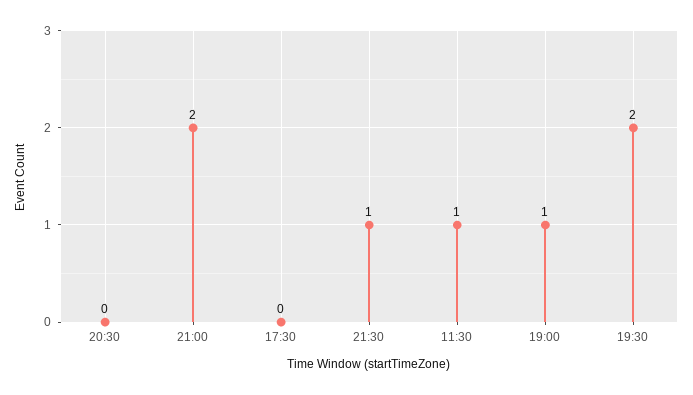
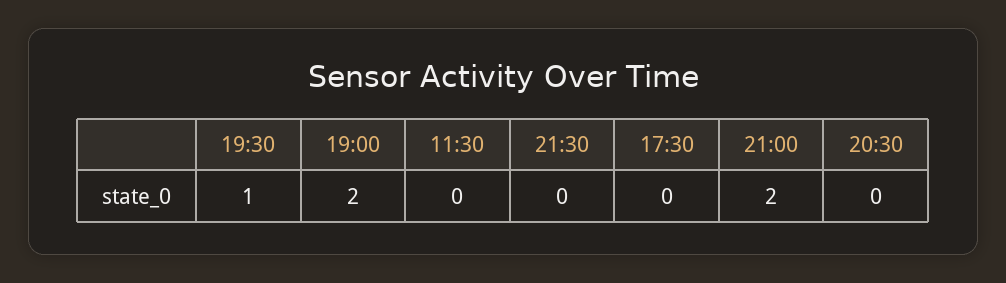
  {
    "20:30": 0,
    "21:00": 2,
    "17:30": 0,
-   "21:30": 1,
+   "21:30": 0,
-   "11:30": 1,
+   "11:30": 0,
-   "19:00": 1,
+   "19:00": 2,
-   "19:30": 2
+   "19:30": 1
  }

